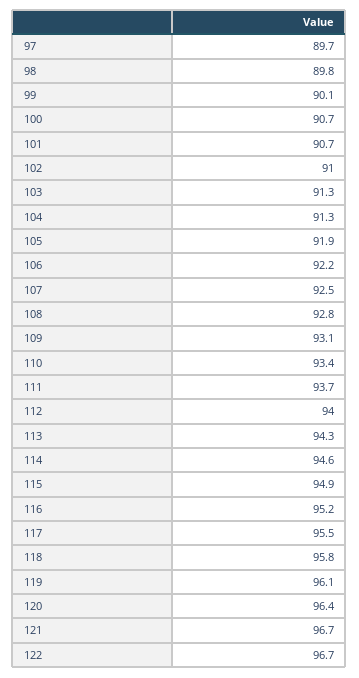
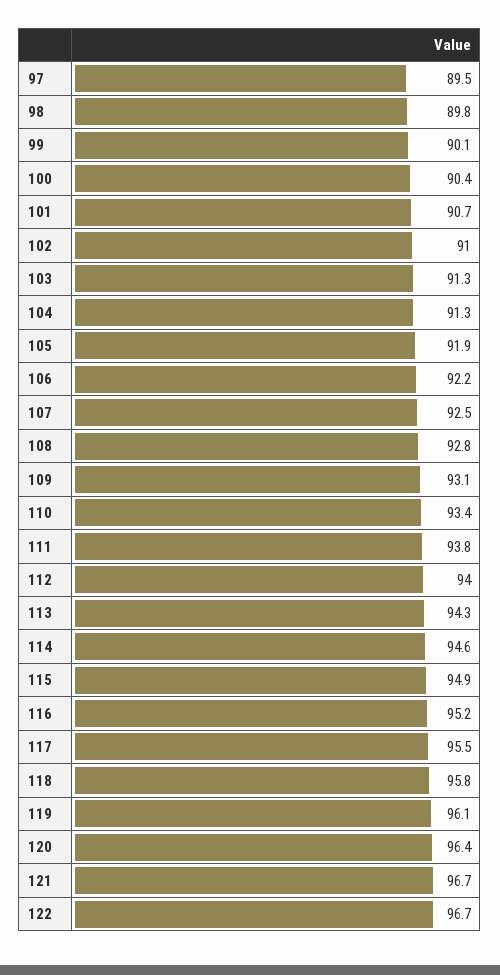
  {
-   "97": 89.7,
+   "97": 89.5,
    "98": 89.8,
    "99": 90.1,
-   "100": 90.7,
+   "100": 90.4,
    "101": 90.7,
    "102": 91,
    "103": 91.3,
    "104": 91.3,
    "105": 91.9,
    "106": 92.2,
    "107": 92.5,
    "108": 92.8,
    "109": 93.1,
    "110": 93.4,
-   "111": 93.7,
+   "111": 93.8,
    "112": 94,
    "113": 94.3,
    "114": 94.6,
    "115": 94.9,
    "116": 95.2,
    "117": 95.5,
    "118": 95.8,
    "119": 96.1,
    "120": 96.4,
    "121": 96.7,
    "122": 96.7
  }

